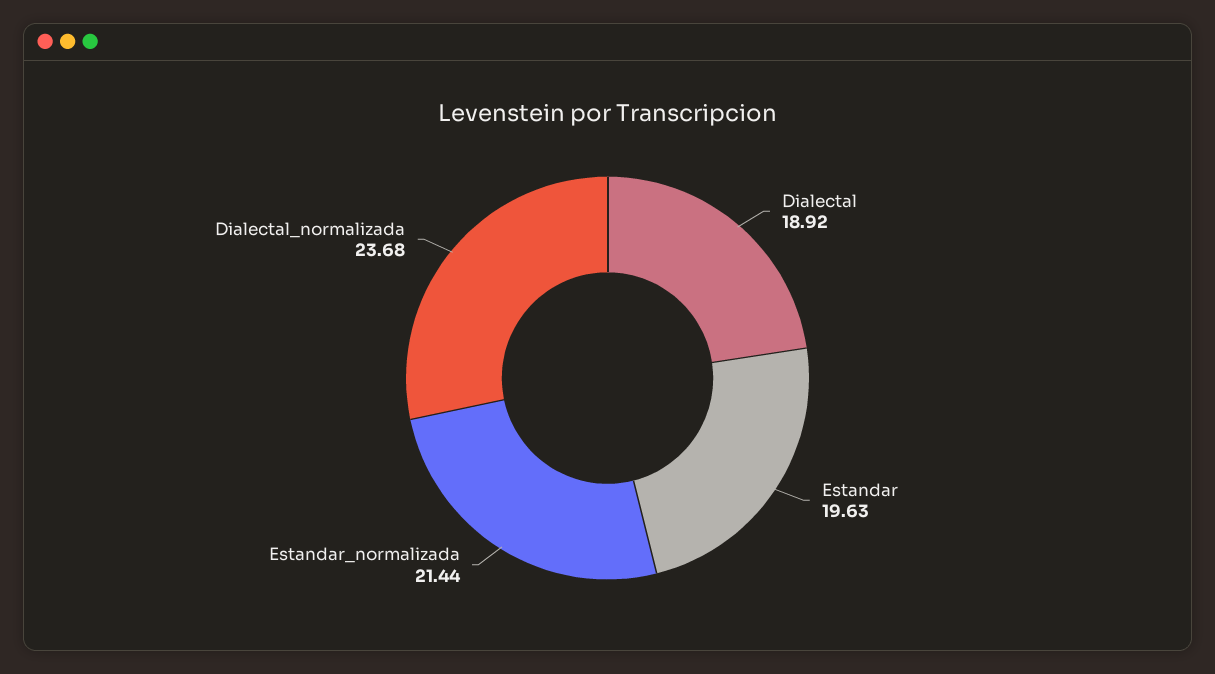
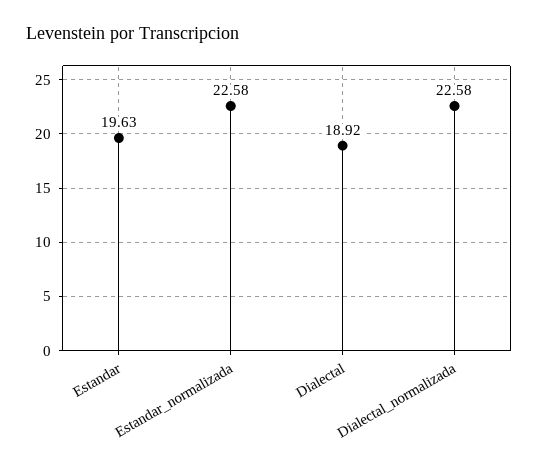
  {
    "Dialectal": 18.92,
    "Estandar": 19.63,
-   "Estandar_normalizada": 21.44,
+   "Estandar_normalizada": 22.58,
-   "Dialectal_normalizada": 23.68
+   "Dialectal_normalizada": 22.58
  }

